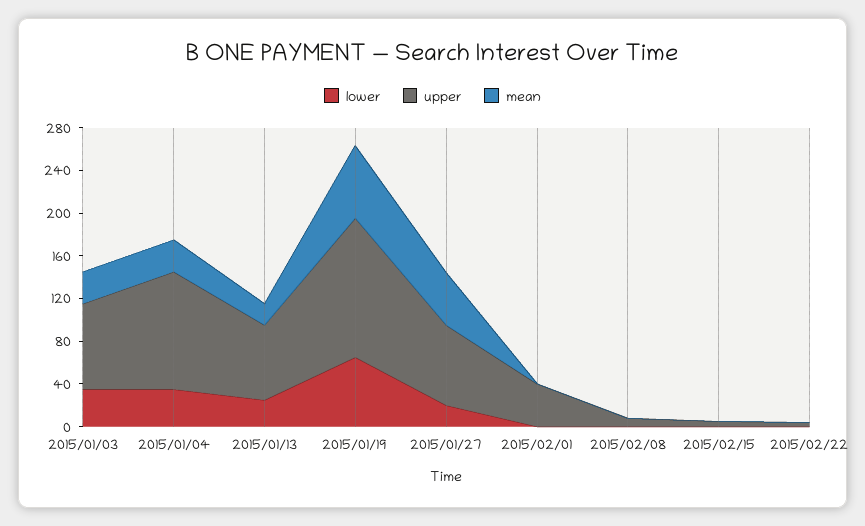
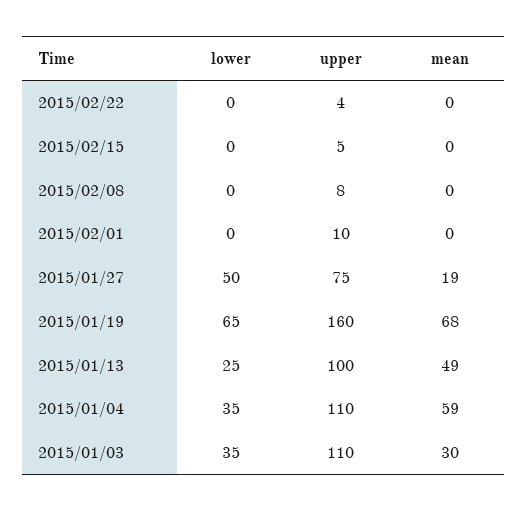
  {
    "lower": {
      "2015/01/03": 35,
      "2015/01/04": 35,
      "2015/01/13": 25,
      "2015/01/19": 65,
-     "2015/01/27": 20,
+     "2015/01/27": 50,
      "2015/02/01": 0,
      "2015/02/08": 0,
      "2015/02/15": 0,
      "2015/02/22": 0
    },
    "upper": {
-     "2015/01/03": 80,
+     "2015/01/03": 110,
      "2015/01/04": 110,
-     "2015/01/13": 70,
+     "2015/01/13": 100,
-     "2015/01/19": 130,
+     "2015/01/19": 160,
      "2015/01/27": 75,
-     "2015/02/01": 40,
+     "2015/02/01": 10,
      "2015/02/08": 8,
      "2015/02/15": 5,
      "2015/02/22": 4
    },
    "mean": {
      "2015/01/03": 30,
-     "2015/01/04": 30,
+     "2015/01/04": 59,
-     "2015/01/13": 20,
+     "2015/01/13": 49,
      "2015/01/19": 68,
-     "2015/01/27": 50,
+     "2015/01/27": 19,
      "2015/02/01": 0,
      "2015/02/08": 0,
      "2015/02/15": 0,
      "2015/02/22": 0
    }
  }

